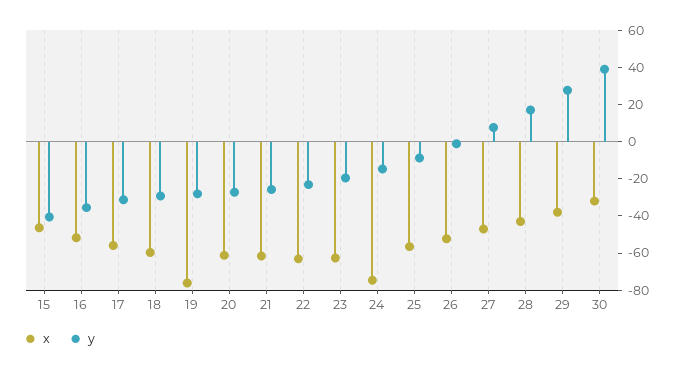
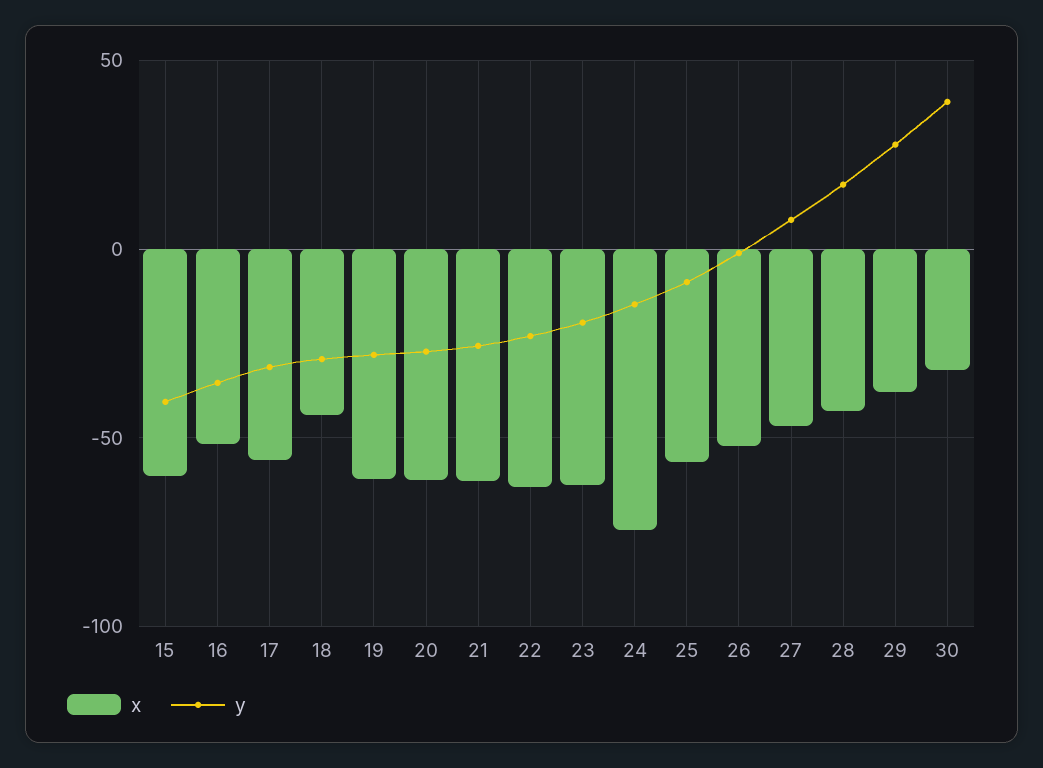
  {
    "x": {
-     "15": -45,
+     "15": -60,
      "16": -50,
      "17": -55,
-     "18": -60,
+     "18": -45,
-     "19": -75,
+     "19": -60,
      "20": -60,
      "21": -60,
      "22": -65,
      "23": -65,
      "24": -75,
      "25": -55,
      "26": -50,
      "27": -45,
      "28": -45,
      "29": -40,
      "30": -30
    },
    "y": {
      "15": -40,
      "16": -35,
      "17": -30,
      "18": -30,
      "19": -30,
      "20": -25,
      "21": -25,
      "22": -25,
      "23": -20,
      "24": -15,
      "25": -10,
      "26": 0,
      "27": 10,
      "28": 15,
      "29": 30,
      "30": 40
    }
  }

